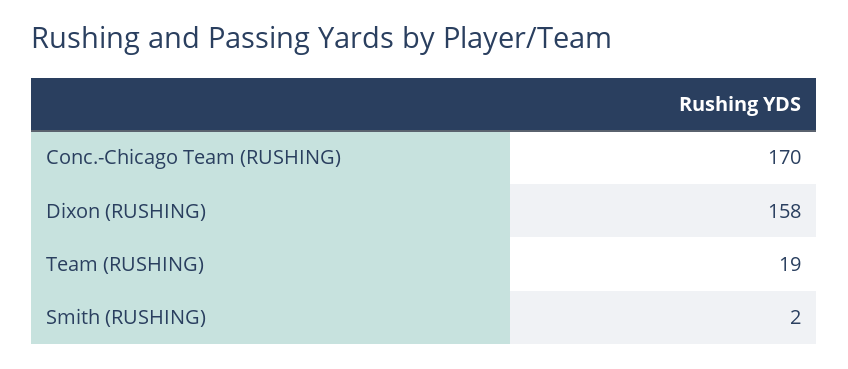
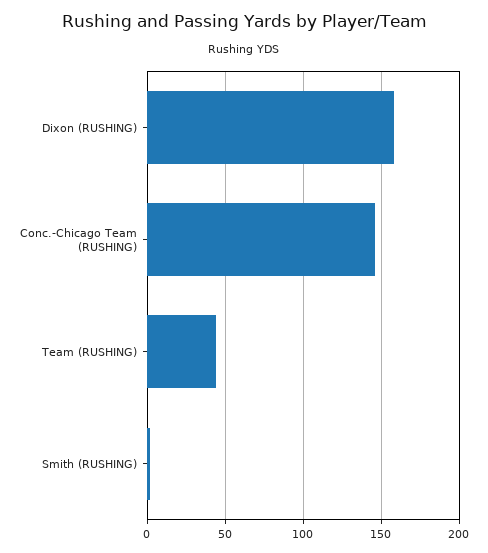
  {
-   "Conc.-Chicago Team (RUSHING)": 170,
+   "Conc.-Chicago Team (RUSHING)": 145,
    "Dixon (RUSHING)": 158,
-   "Team (RUSHING)": 19,
+   "Team (RUSHING)": 45,
    "Smith (RUSHING)": 2
  }

